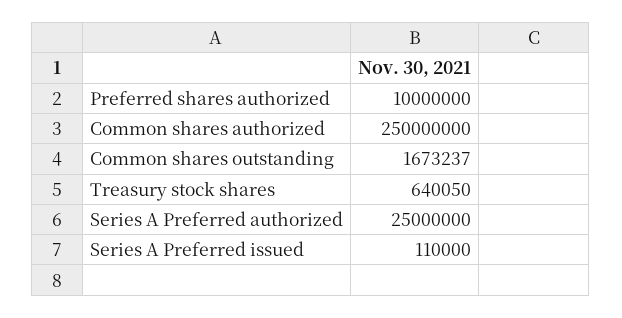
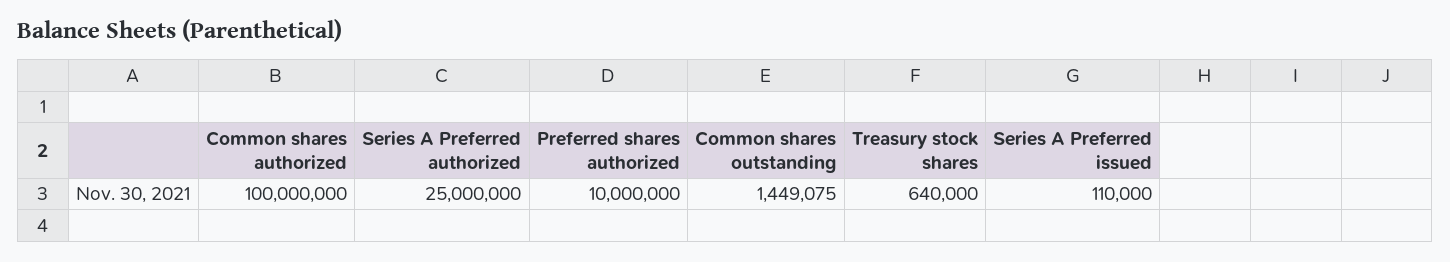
  {
    "Preferred shares authorized": 10000000,
-   "Common shares authorized": 250000000,
+   "Common shares authorized": 100000000,
-   "Common shares outstanding": 1673237,
+   "Common shares outstanding": 1449075,
-   "Treasury stock shares": 640050,
+   "Treasury stock shares": 640000,
    "Series A Preferred authorized": 25000000,
    "Series A Preferred issued": 110000
  }

